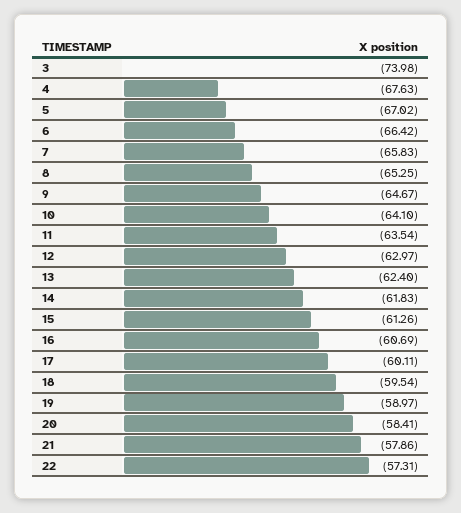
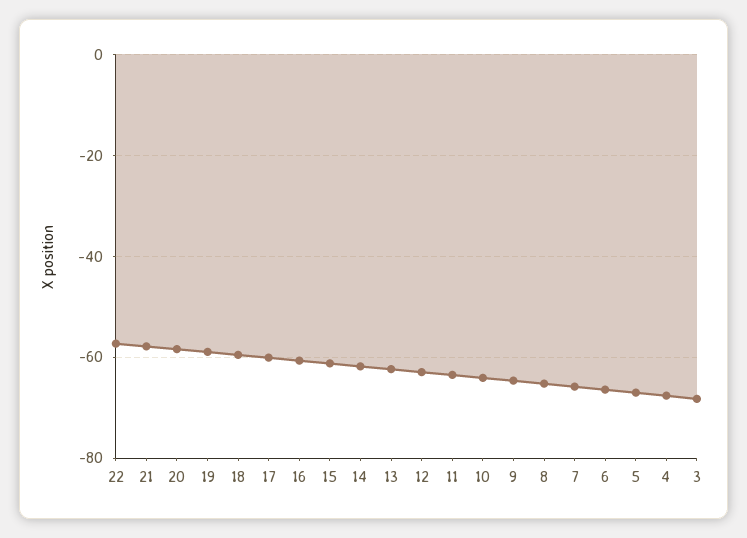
  {
-   "3": -73.98,
+   "3": -68,
    "4": -67.63,
    "5": -67.02,
    "6": -66.42,
    "7": -65.83,
    "8": -65.25,
    "9": -64.67,
    "10": -64.1,
    "11": -63.54,
    "12": -62.97,
    "13": -62.4,
    "14": -61.83,
    "15": -61.26,
    "16": -60.69,
    "17": -60.11,
    "18": -59.54,
    "19": -58.97,
    "20": -58.41,
    "21": -57.86,
    "22": -57.31
  }

